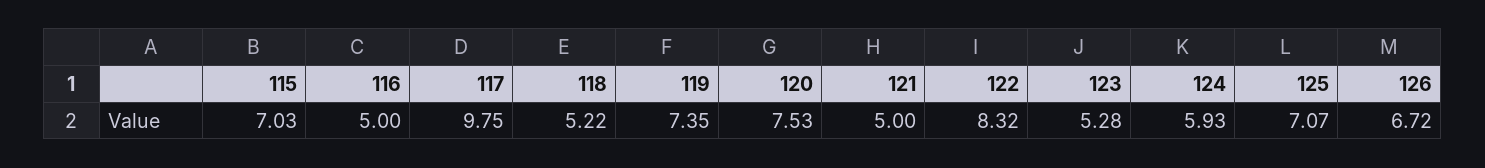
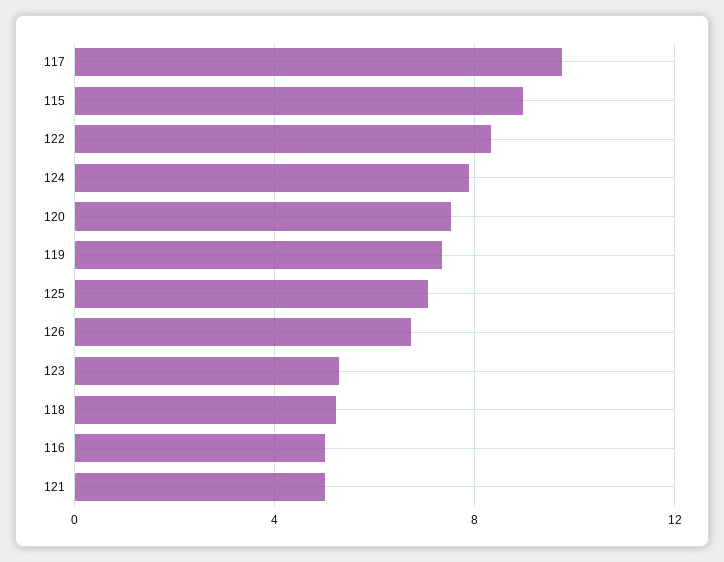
  {
-   "115": 7.03,
+   "115": 9,
    "116": 5,
    "117": 9.75,
    "118": 5.22,
    "119": 7.35,
    "120": 7.53,
    "121": 5,
    "122": 8.32,
    "123": 5.28,
-   "124": 5.93,
+   "124": 8,
    "125": 7.07,
    "126": 6.72
  }

